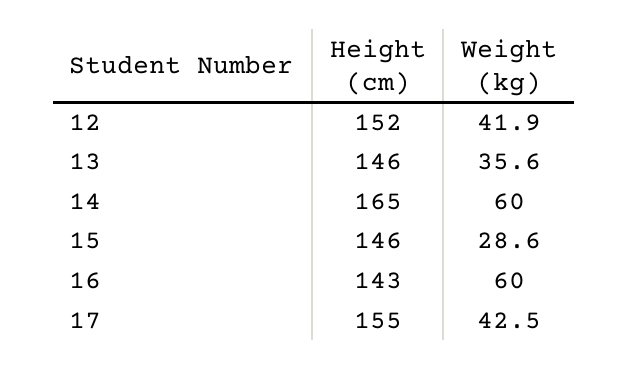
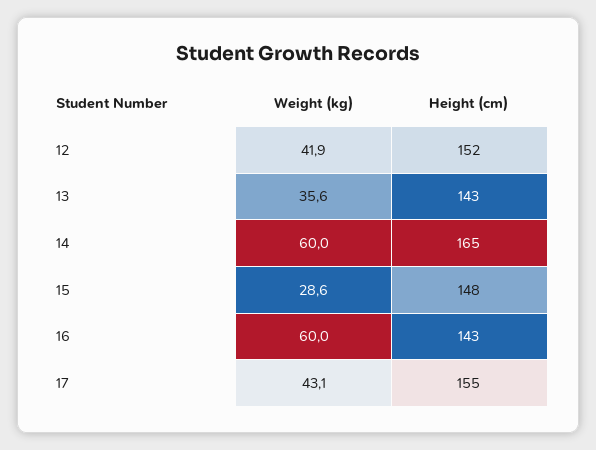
  {
    "Height (cm)": {
      "12": 152,
-     "13": 146,
+     "13": 143,
      "14": 165,
-     "15": 146,
+     "15": 148,
      "16": 143,
      "17": 155
    },
    "Weight (kg)": {
      "12": 41.9,
      "13": 35.6,
      "14": 60,
      "15": 28.6,
      "16": 60,
-     "17": 42.5
+     "17": 43.1
    }
  }

